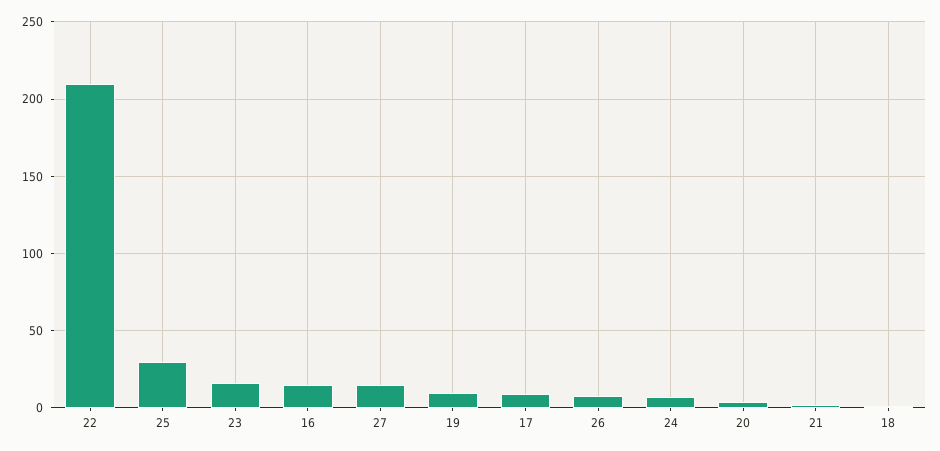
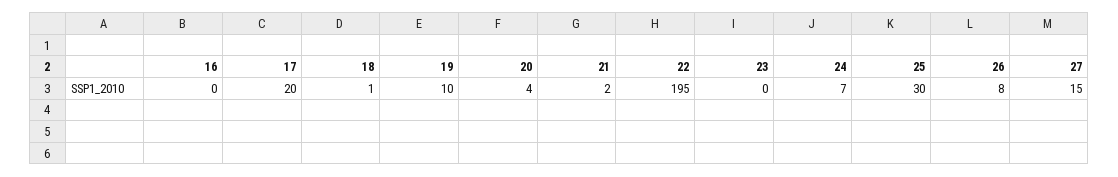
  {
-   "22": 210,
+   "22": 195,
    "25": 30,
-   "23": 15,
+   "23": 0,
-   "16": 15,
+   "16": 0,
    "27": 15,
    "19": 10,
-   "17": 10,
+   "17": 20,
    "26": 8,
    "24": 7,
    "20": 4,
    "21": 2,
    "18": 1
  }

